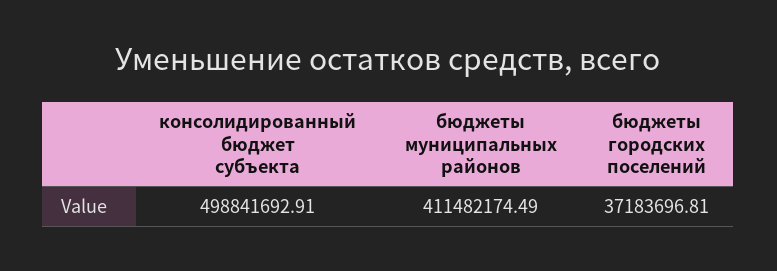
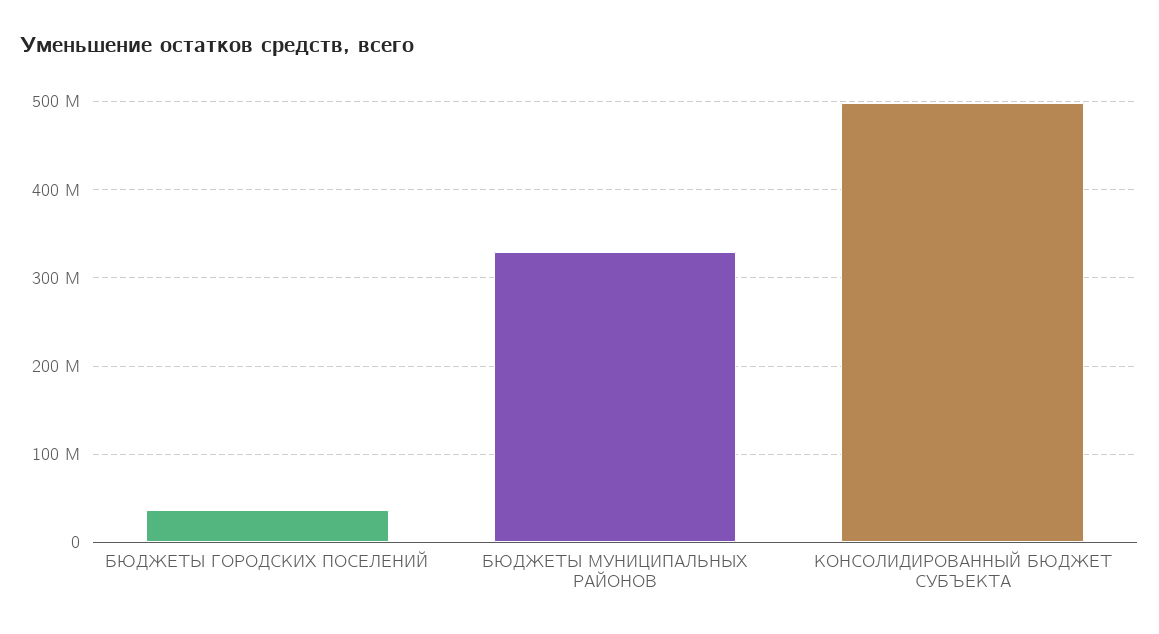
  {
    "консолидированный бюджет субъекта": 498841692.91,
-   "бюджеты муниципальных районов": 411482174.49,
+   "бюджеты муниципальных районов": 330000000,
    "бюджеты городских поселений": 37183696.81
  }

